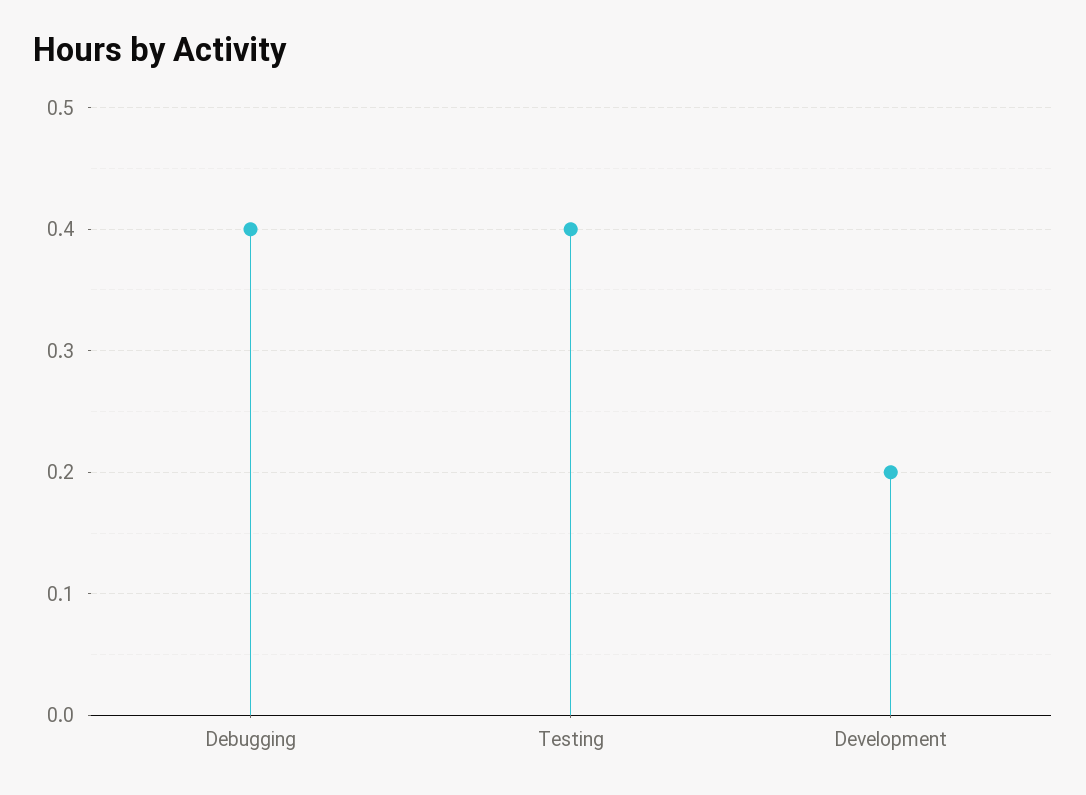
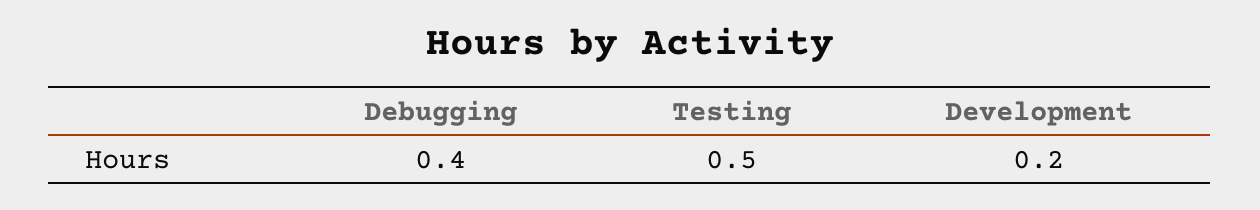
  {
    "Debugging": 0.4,
-   "Testing": 0.4,
+   "Testing": 0.5,
    "Development": 0.2
  }

